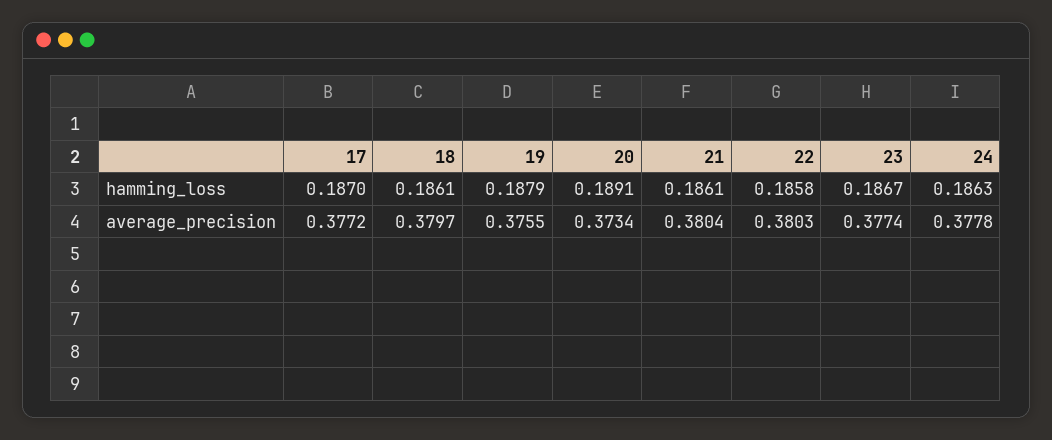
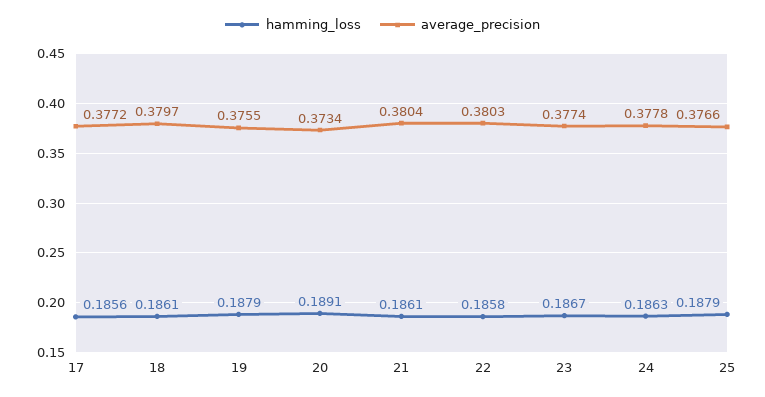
  {
    "hamming_loss": {
-     "17": 0.187,
+     "17": 0.1856,
      "18": 0.1861,
      "19": 0.1879,
      "20": 0.1891,
      "21": 0.1861,
      "22": 0.1858,
      "23": 0.1867,
-     "24": 0.1863
+     "24": 0.1863,
+     "25": 0.1879
    },
    "average_precision": {
      "17": 0.3772,
      "18": 0.3797,
      "19": 0.3755,
      "20": 0.3734,
      "21": 0.3804,
      "22": 0.3803,
      "23": 0.3774,
-     "24": 0.3778
+     "24": 0.3778,
+     "25": 0.3766
    }
  }

